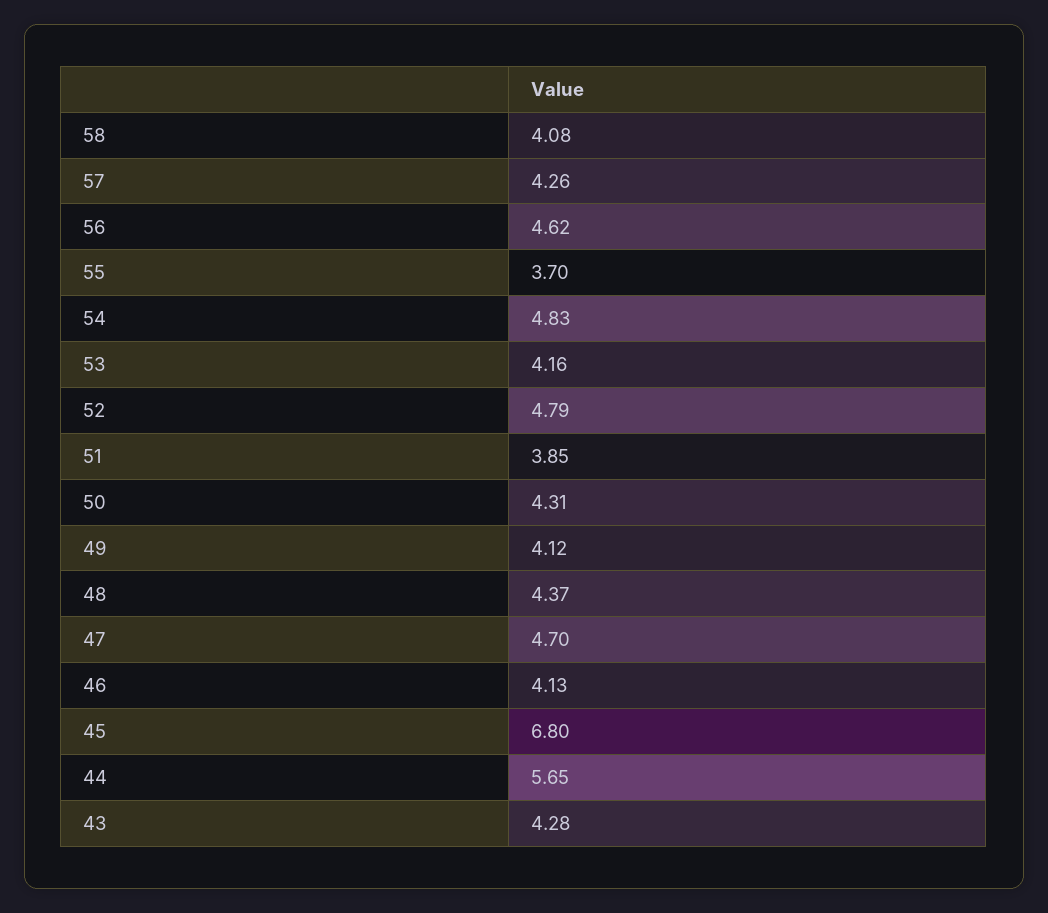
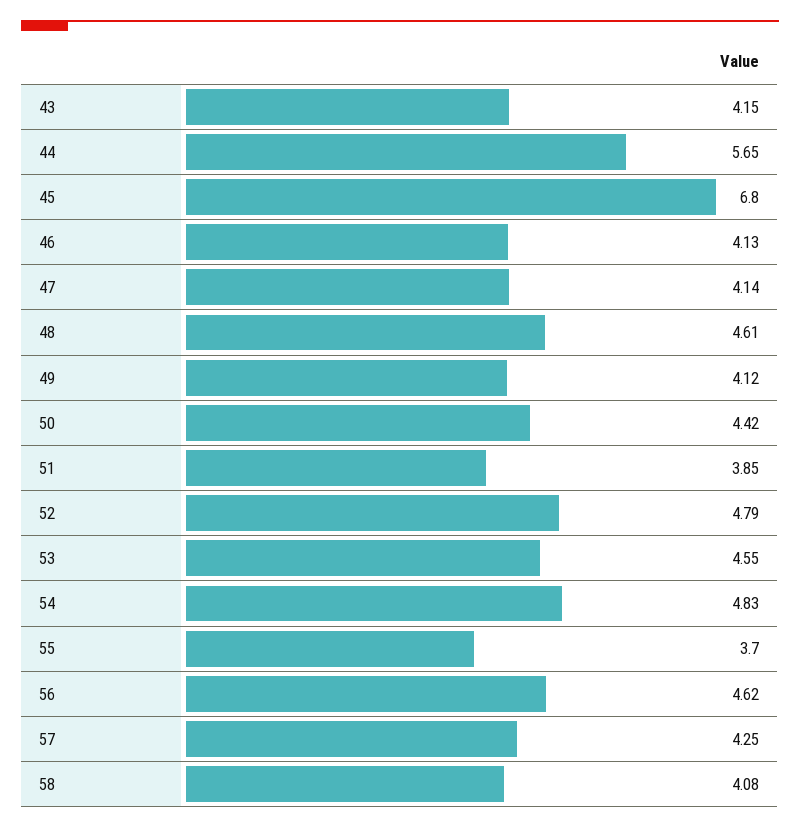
  {
    "58": 4.08,
-   "57": 4.26,
+   "57": 4.25,
    "56": 4.62,
    "55": 3.7,
    "54": 4.83,
-   "53": 4.16,
+   "53": 4.55,
    "52": 4.79,
    "51": 3.85,
-   "50": 4.31,
+   "50": 4.42,
    "49": 4.12,
-   "48": 4.37,
+   "48": 4.61,
-   "47": 4.7,
+   "47": 4.14,
    "46": 4.13,
    "45": 6.8,
    "44": 5.65,
-   "43": 4.28
+   "43": 4.15
  }

